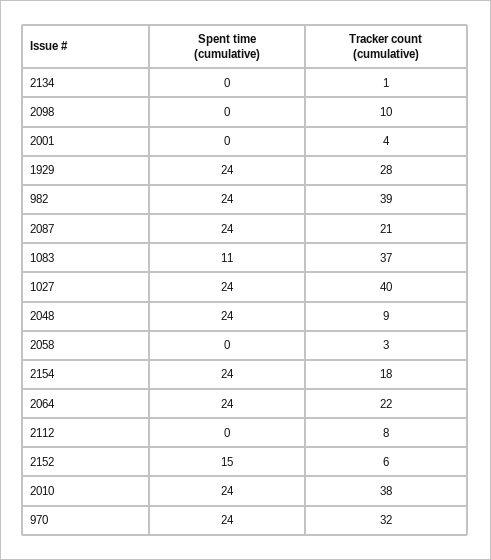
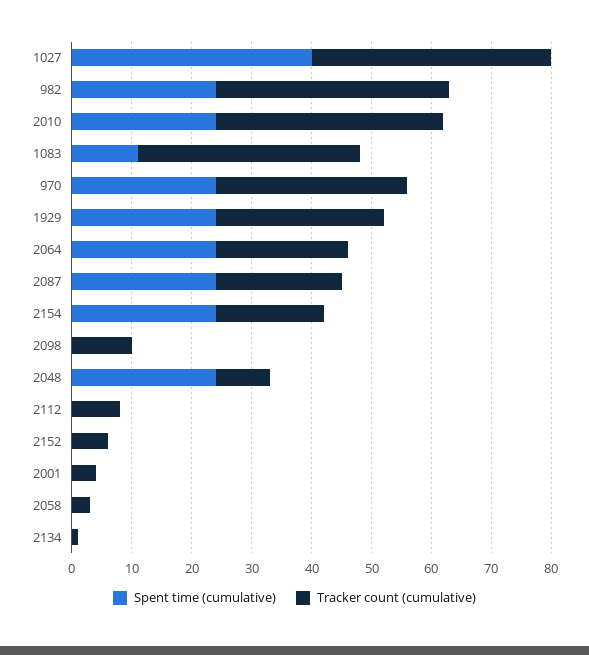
  {
    "Spent time (cumulative)": {
      "2134": 0,
      "2098": 0,
      "2001": 0,
      "1929": 24,
      "982": 24,
      "2087": 24,
      "1083": 11,
-     "1027": 24,
+     "1027": 40,
      "2048": 24,
      "2058": 0,
      "2154": 24,
      "2064": 24,
      "2112": 0,
-     "2152": 15,
+     "2152": 0,
      "2010": 24,
      "970": 24
    },
    "Tracker count (cumulative)": {
      "2134": 1,
      "2098": 10,
      "2001": 4,
      "1929": 28,
      "982": 39,
      "2087": 21,
      "1083": 37,
      "1027": 40,
      "2048": 9,
      "2058": 3,
      "2154": 18,
      "2064": 22,
      "2112": 8,
      "2152": 6,
      "2010": 38,
      "970": 32
    }
  }

